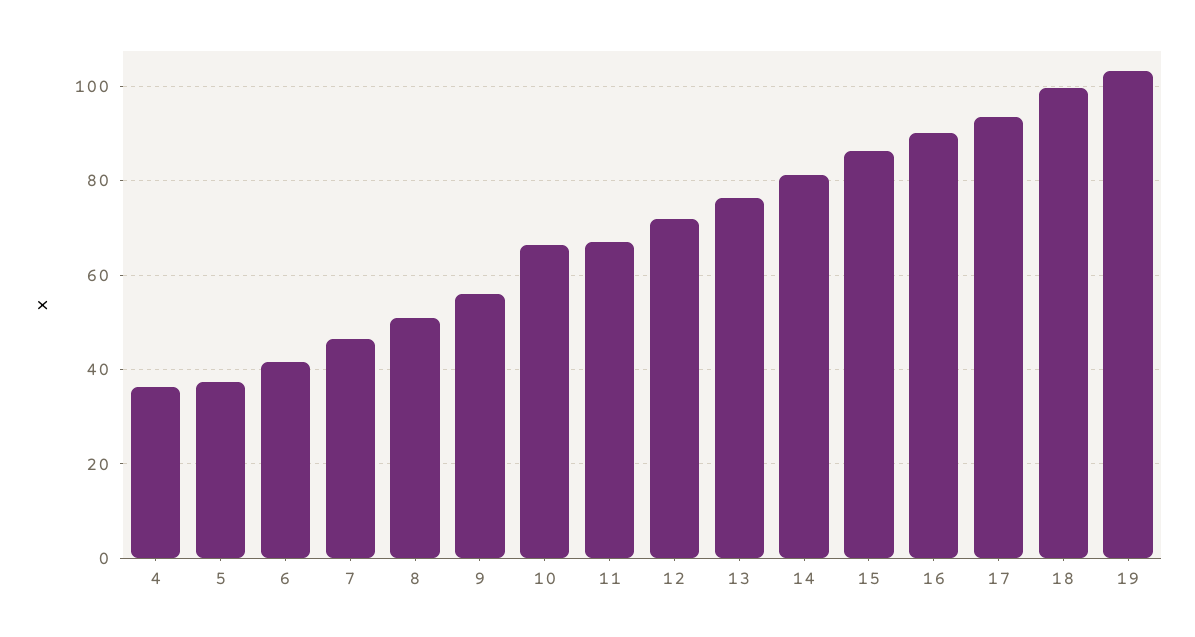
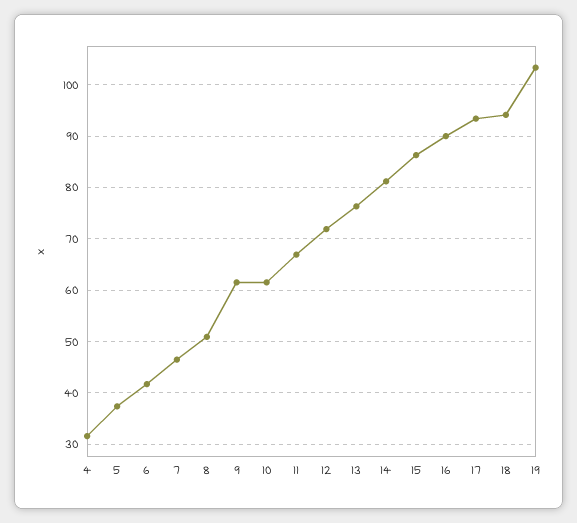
  {
-   "4": 36,
+   "4": 32,
    "5": 38,
    "6": 42,
    "7": 46,
    "8": 50,
-   "9": 56,
+   "9": 62,
-   "10": 66,
+   "10": 62,
    "11": 66,
    "12": 72,
    "13": 76,
    "14": 82,
    "15": 86,
    "16": 90,
    "17": 94,
-   "18": 100,
+   "18": 94,
    "19": 104
  }

